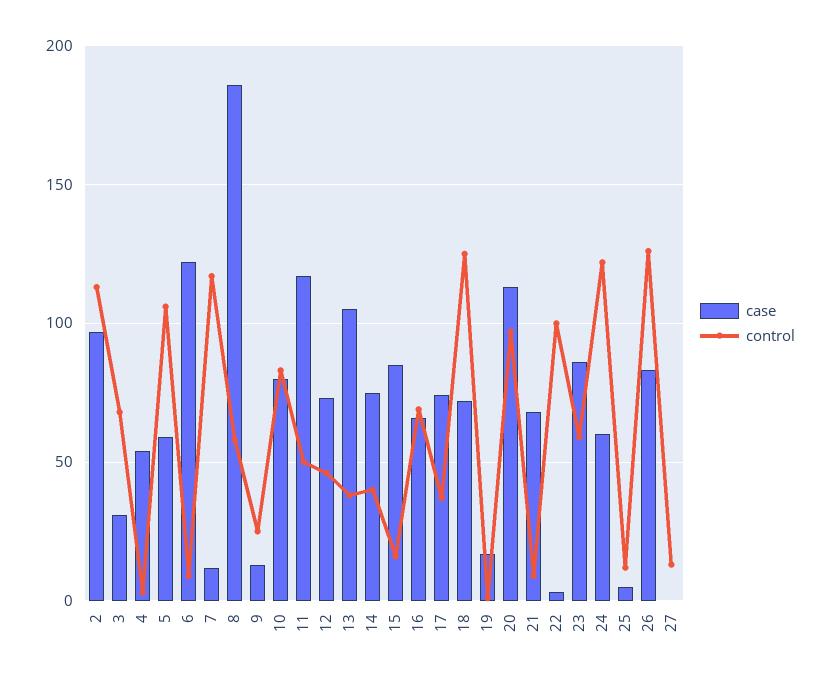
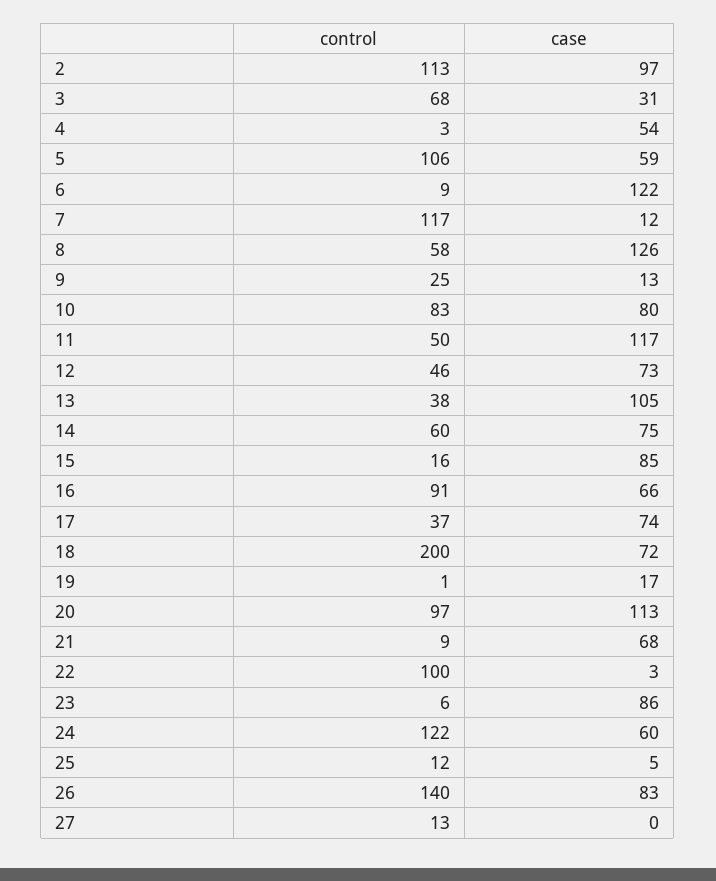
  {
    "case": {
      "2": 97,
      "3": 31,
      "4": 54,
      "5": 59,
      "6": 122,
      "7": 12,
-     "8": 185,
+     "8": 126,
      "9": 13,
      "10": 80,
      "11": 117,
      "12": 73,
      "13": 105,
      "14": 75,
      "15": 85,
      "16": 66,
      "17": 74,
      "18": 72,
      "19": 17,
      "20": 113,
      "21": 68,
      "22": 3,
      "23": 86,
      "24": 60,
      "25": 5,
      "26": 83,
      "27": 0
    },
    "control": {
      "2": 113,
      "3": 68,
      "4": 3,
      "5": 106,
      "6": 9,
      "7": 117,
      "8": 58,
      "9": 25,
      "10": 83,
      "11": 50,
      "12": 46,
      "13": 38,
-     "14": 40,
+     "14": 60,
      "15": 16,
-     "16": 70,
+     "16": 91,
      "17": 37,
-     "18": 125,
+     "18": 200,
      "19": 1,
      "20": 97,
      "21": 9,
      "22": 100,
-     "23": 60,
+     "23": 6,
      "24": 122,
      "25": 12,
-     "26": 125,
+     "26": 140,
      "27": 13
    }
  }

